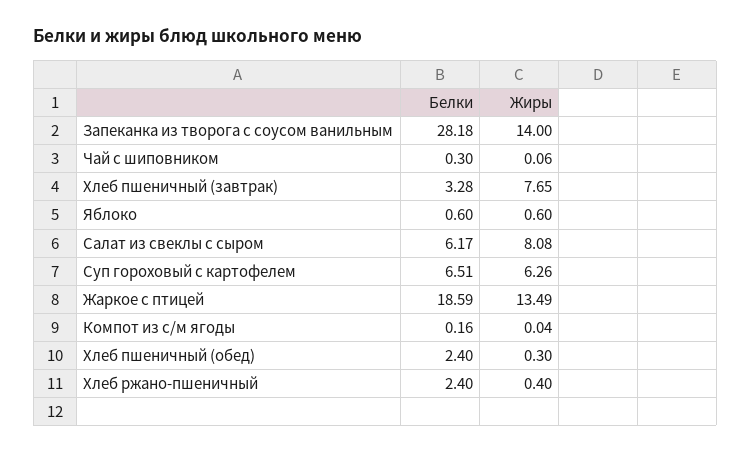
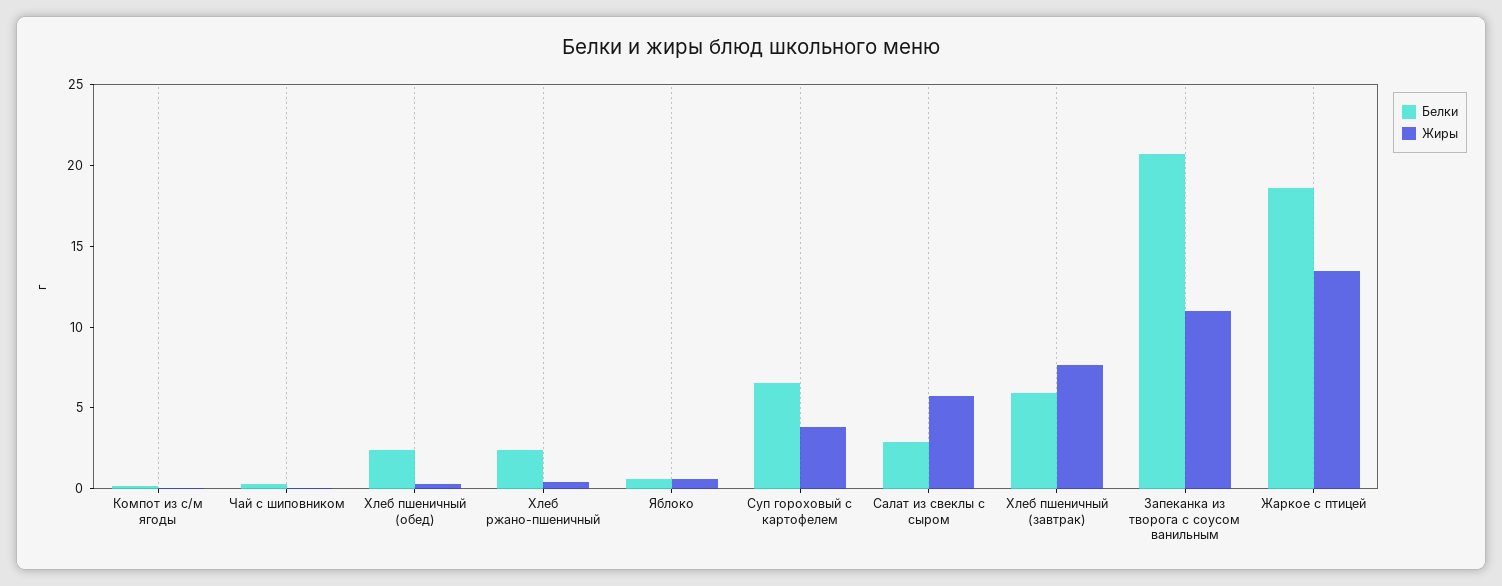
  {
    "Белки": {
-     "Запеканка из творога с соусом ванильным": 28.18,
+     "Запеканка из творога с соусом ванильным": 21,
      "Чай с шиповником": 0.3,
-     "Хлеб пшеничный (завтрак)": 3.28,
+     "Хлеб пшеничный (завтрак)": 6,
      "Яблоко": 0.6,
-     "Салат из свеклы с сыром": 6.17,
+     "Салат из свеклы с сыром": 3,
      "Суп гороховый с картофелем": 6.51,
      "Жаркое с птицей": 18.59,
      "Компот из с/м ягоды": 0.16,
      "Хлеб пшеничный (обед)": 2.4,
      "Хлеб ржано-пшеничный": 2.4
    },
    "Жиры": {
-     "Запеканка из творога с соусом ванильным": 14,
+     "Запеканка из творога с соусом ванильным": 11,
      "Чай с шиповником": 0.06,
      "Хлеб пшеничный (завтрак)": 7.65,
      "Яблоко": 0.6,
-     "Салат из свеклы с сыром": 8.08,
+     "Салат из свеклы с сыром": 6,
-     "Суп гороховый с картофелем": 6.26,
+     "Суп гороховый с картофелем": 4,
      "Жаркое с птицей": 13.49,
      "Компот из с/м ягоды": 0.04,
      "Хлеб пшеничный (обед)": 0.3,
      "Хлеб ржано-пшеничный": 0.4
    }
  }

